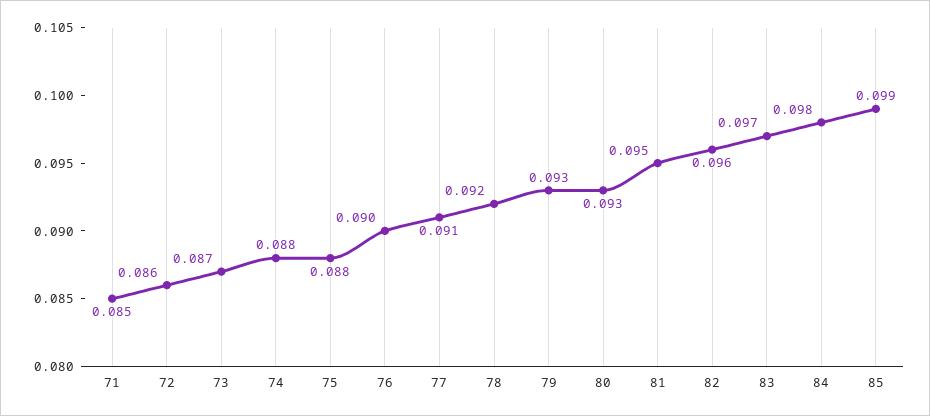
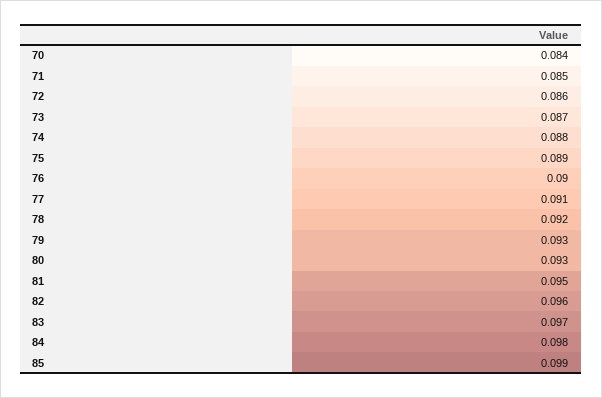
  {
    "71": 0.085,
    "72": 0.086,
    "73": 0.087,
    "74": 0.088,
-   "75": 0.088,
+   "75": 0.089,
    "76": 0.09,
    "77": 0.091,
    "78": 0.092,
    "79": 0.093,
    "80": 0.093,
    "81": 0.095,
    "82": 0.096,
    "83": 0.097,
    "84": 0.098,
-   "85": 0.099
+   "85": 0.099,
+   "70": 0.084
  }

